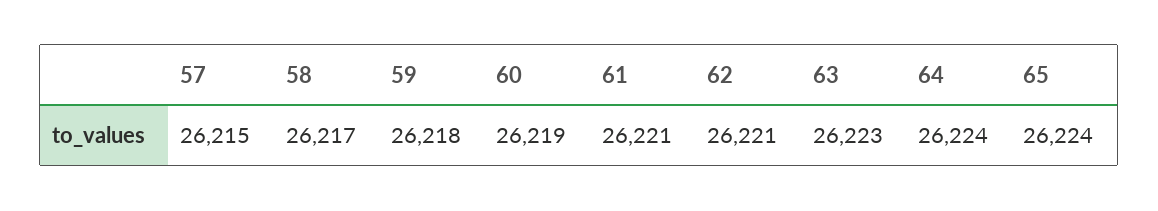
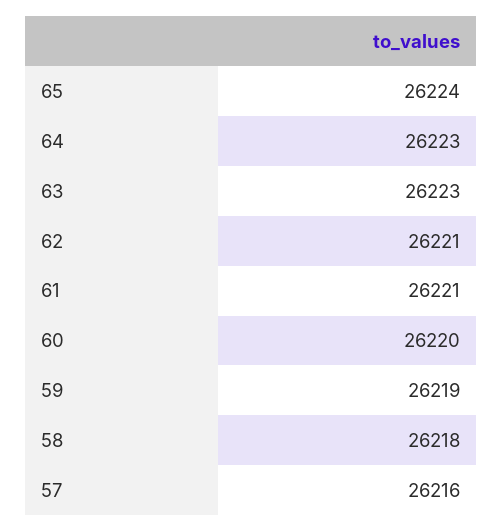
  {
-   "57": 26215,
+   "57": 26216,
-   "58": 26217,
+   "58": 26218,
-   "59": 26218,
+   "59": 26219,
-   "60": 26219,
+   "60": 26220,
    "61": 26221,
    "62": 26221,
    "63": 26223,
-   "64": 26224,
+   "64": 26223,
    "65": 26224
  }

